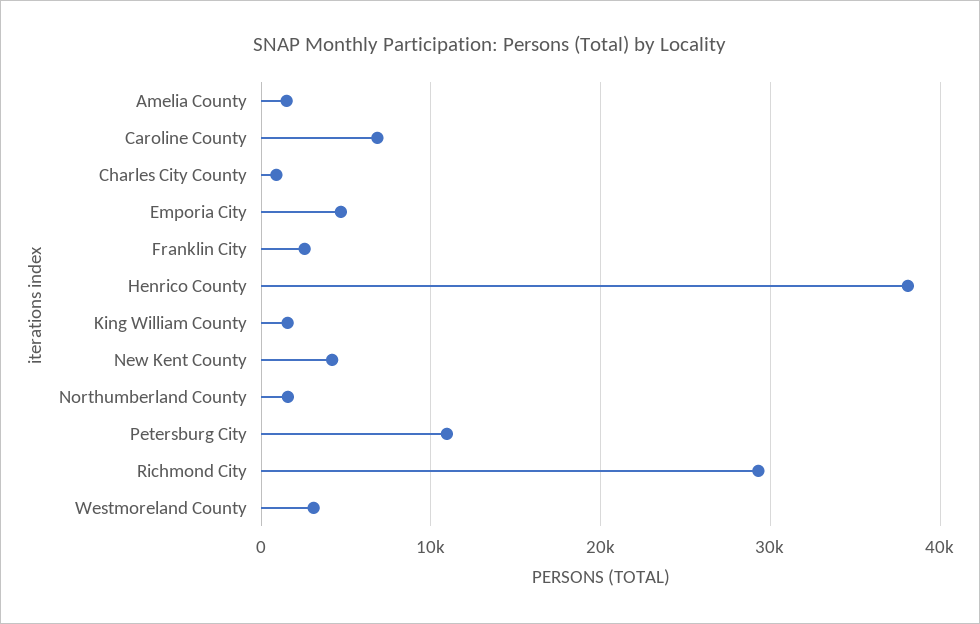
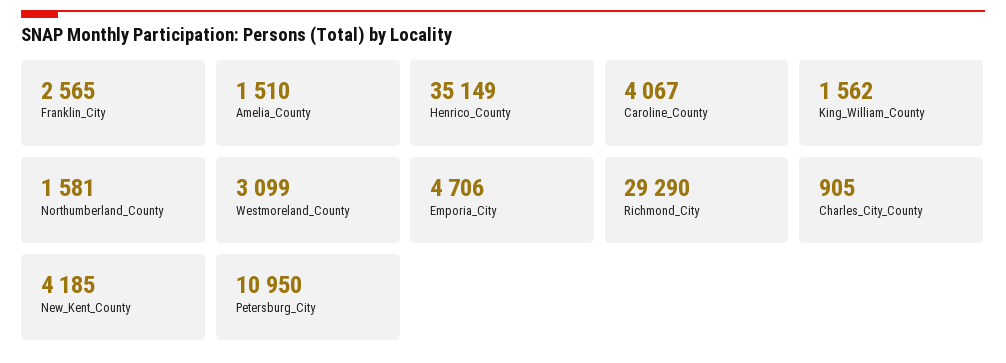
  {
    "Amelia County": 1510,
-   "Caroline County": 7000,
+   "Caroline County": 4067,
    "Charles City County": 905,
    "Emporia City": 4706,
    "Franklin City": 2565,
-   "Henrico County": 38000,
+   "Henrico County": 35149,
    "King William County": 1562,
    "New Kent County": 4185,
    "Northumberland County": 1581,
    "Petersburg City": 10950,
    "Richmond City": 29290,
    "Westmoreland County": 3099
  }

